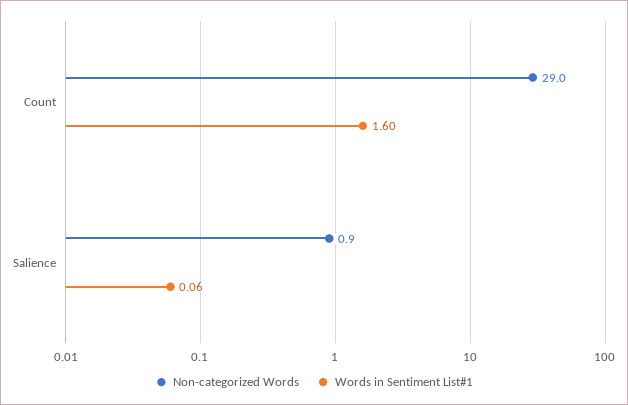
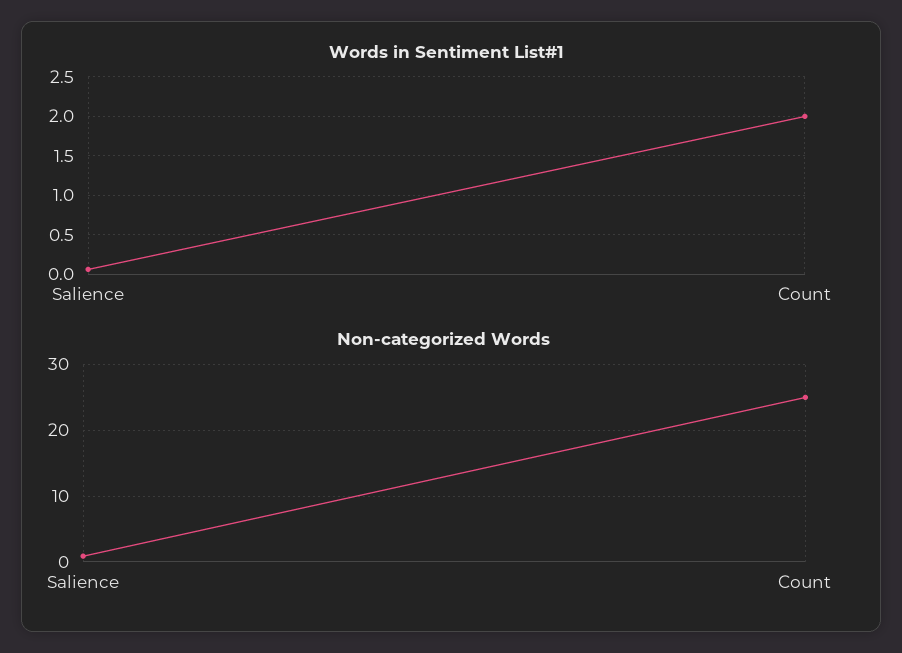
  {
    "Non-categorized Words": {
-     "Count": 29,
+     "Count": 25,
      "Salience": 0.9
    },
    "Words in Sentiment List#1": {
-     "Count": 1.6,
+     "Count": 2,
      "Salience": 0.06
    }
  }

